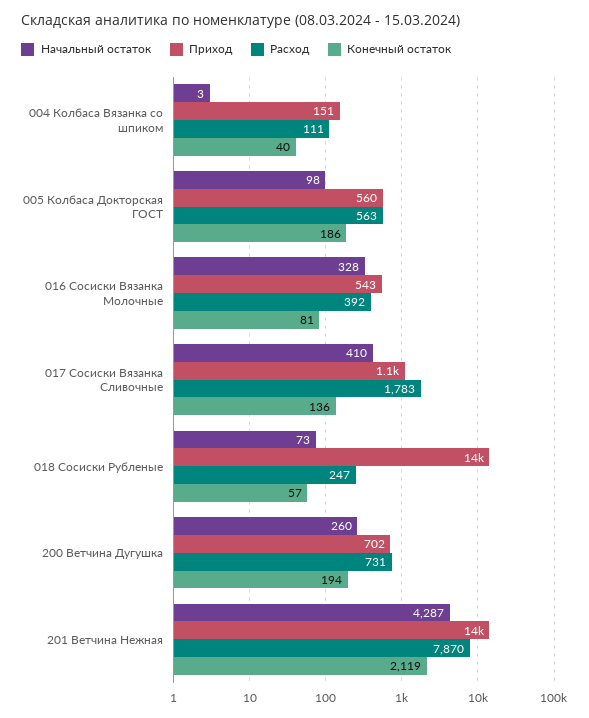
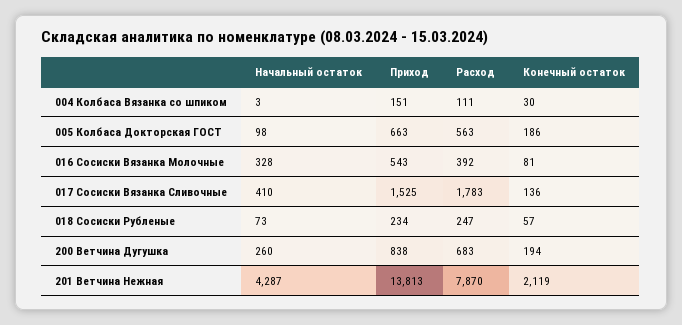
  {
    "Начальный остаток": {
      "004 Колбаса Вязанка со шпиком": 3,
      "005 Колбаса Докторская ГОСТ": 98,
      "016 Сосиски Вязанка Молочные": 328,
      "017 Сосиски Вязанка Сливочные": 410,
      "018 Сосиски Рубленые": 73,
      "200 Ветчина Дугушка": 260,
      "201 Ветчина Нежная": 4287
    },
    "Приход": {
      "004 Колбаса Вязанка со шпиком": 151,
-     "005 Колбаса Докторская ГОСТ": 560,
+     "005 Колбаса Докторская ГОСТ": 663,
      "016 Сосиски Вязанка Молочные": 543,
-     "017 Сосиски Вязанка Сливочные": 1100,
+     "017 Сосиски Вязанка Сливочные": 1525,
-     "018 Сосиски Рубленые": 14000,
+     "018 Сосиски Рубленые": 234,
-     "200 Ветчина Дугушка": 702,
+     "200 Ветчина Дугушка": 838,
      "201 Ветчина Нежная": 13813
    },
    "Расход": {
      "004 Колбаса Вязанка со шпиком": 111,
      "005 Колбаса Докторская ГОСТ": 563,
      "016 Сосиски Вязанка Молочные": 392,
      "017 Сосиски Вязанка Сливочные": 1783,
      "018 Сосиски Рубленые": 247,
-     "200 Ветчина Дугушка": 731,
+     "200 Ветчина Дугушка": 683,
      "201 Ветчина Нежная": 7870
    },
    "Конечный остаток": {
-     "004 Колбаса Вязанка со шпиком": 40,
+     "004 Колбаса Вязанка со шпиком": 30,
      "005 Колбаса Докторская ГОСТ": 186,
      "016 Сосиски Вязанка Молочные": 81,
      "017 Сосиски Вязанка Сливочные": 136,
      "018 Сосиски Рубленые": 57,
      "200 Ветчина Дугушка": 194,
      "201 Ветчина Нежная": 2119
    }
  }

